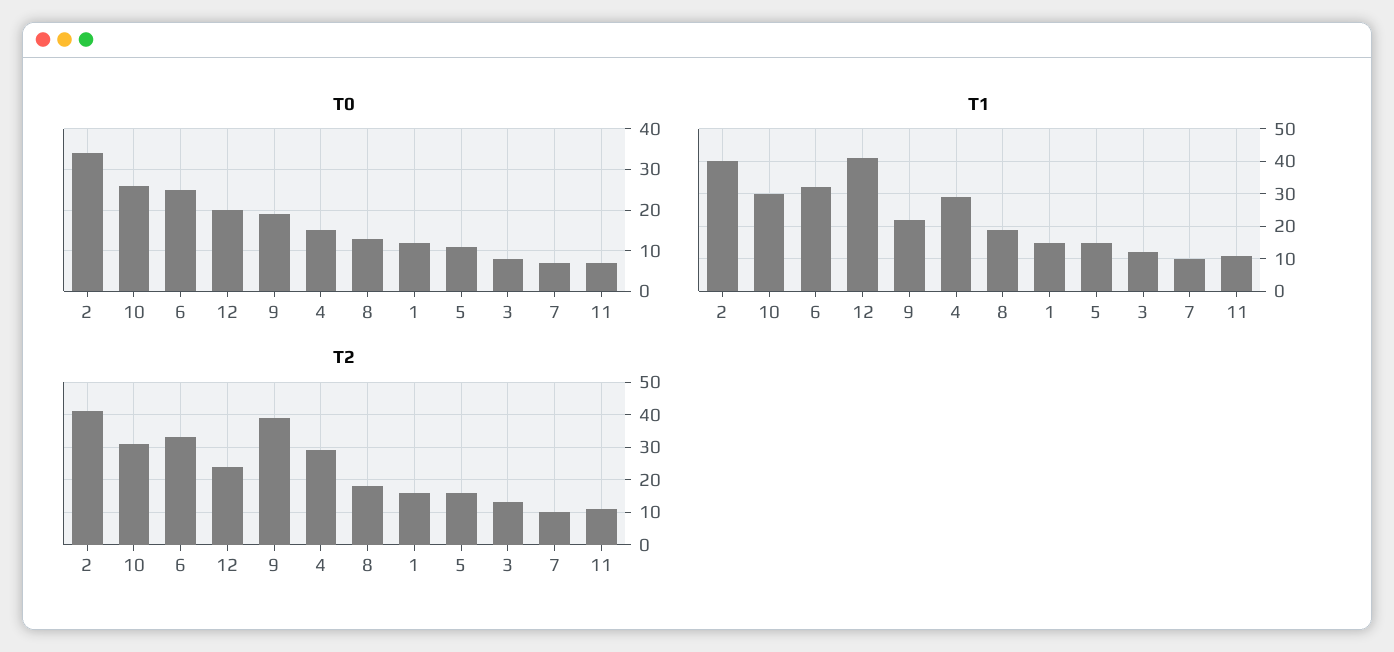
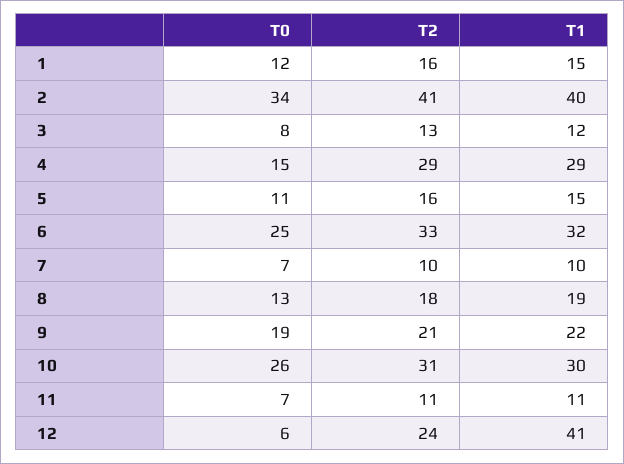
  {
    "T0": {
      "2": 34,
      "10": 26,
      "6": 25,
-     "12": 20,
+     "12": 6,
      "9": 19,
      "4": 15,
      "8": 13,
      "1": 12,
      "5": 11,
      "3": 8,
      "7": 7,
      "11": 7
    },
    "T1": {
      "2": 40,
      "10": 30,
      "6": 32,
      "12": 41,
      "9": 22,
      "4": 29,
      "8": 19,
      "1": 15,
      "5": 15,
      "3": 12,
      "7": 10,
      "11": 11
    },
    "T2": {
      "2": 41,
      "10": 31,
      "6": 33,
      "12": 24,
-     "9": 40,
+     "9": 21,
      "4": 29,
      "8": 18,
      "1": 16,
      "5": 16,
      "3": 13,
      "7": 10,
      "11": 11
    }
  }

